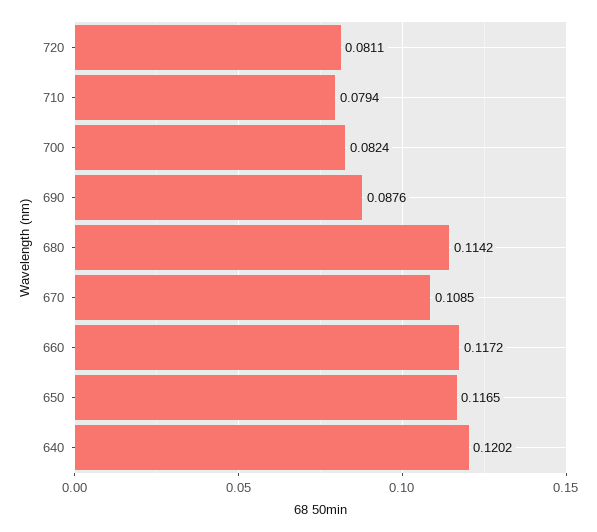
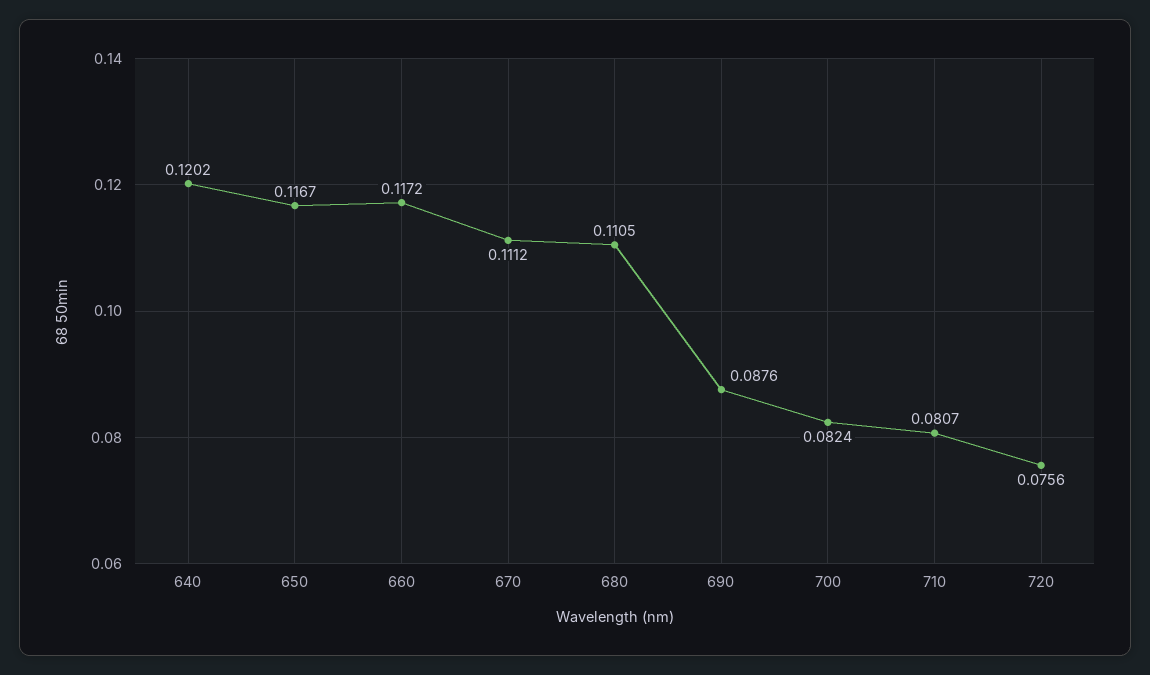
  {
-   "720": 0.0811,
+   "720": 0.0756,
-   "710": 0.0794,
+   "710": 0.0807,
    "700": 0.0824,
    "690": 0.0876,
-   "680": 0.1142,
+   "680": 0.1105,
-   "670": 0.1085,
+   "670": 0.1112,
    "660": 0.1172,
-   "650": 0.1165,
+   "650": 0.1167,
    "640": 0.1202
  }

